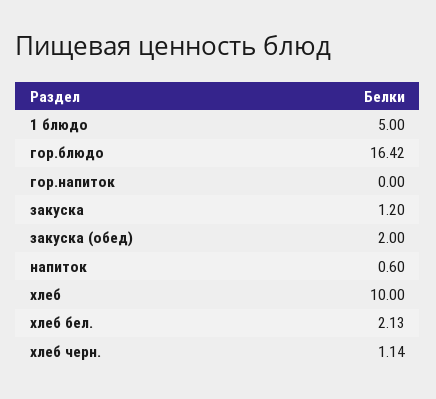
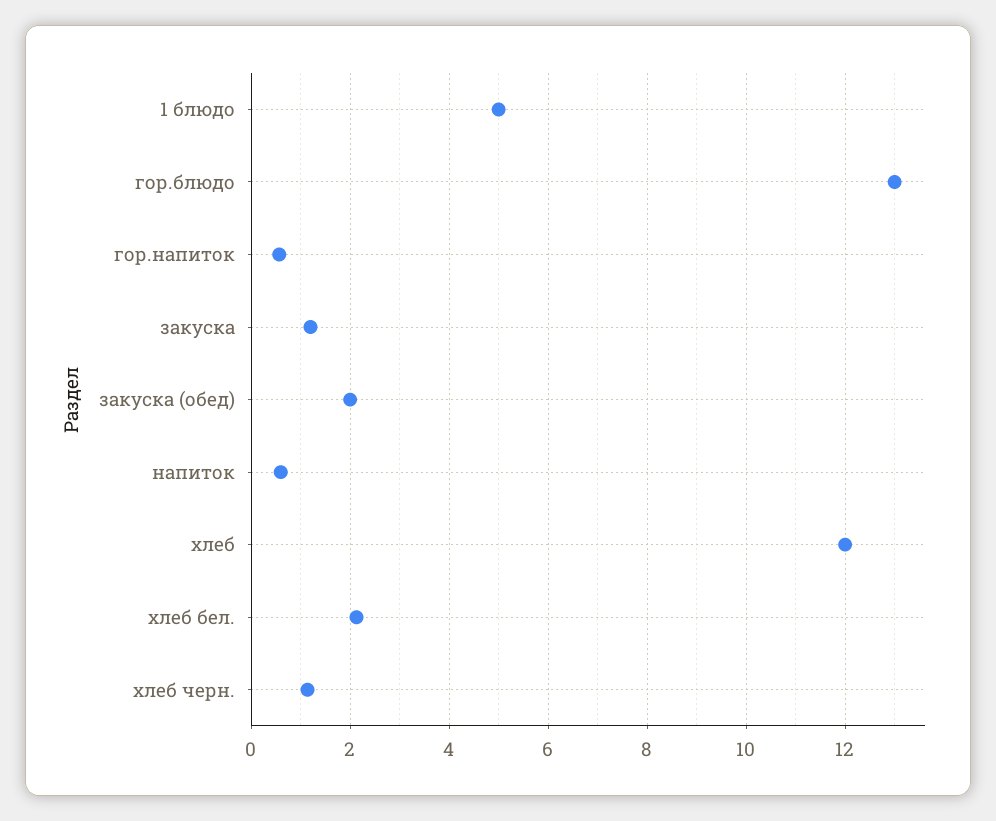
  {
    "1 блюдо": 5,
-   "гор.блюдо": 16.42,
+   "гор.блюдо": 13,
-   "гор.напиток": 0,
+   "гор.напиток": 0.6,
    "закуска": 1.2,
    "закуска (обед)": 2,
    "напиток": 0.6,
-   "хлеб": 10,
+   "хлеб": 12,
    "хлеб бел.": 2.13,
    "хлеб черн.": 1.14
  }

